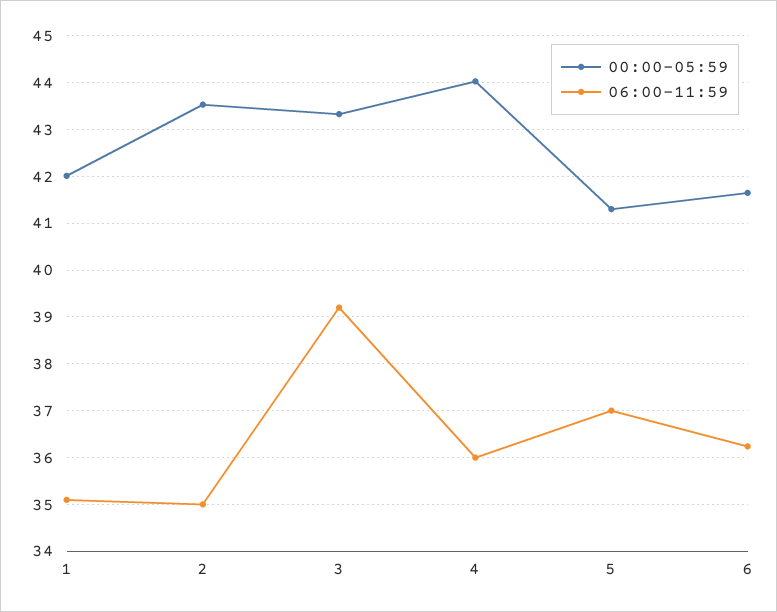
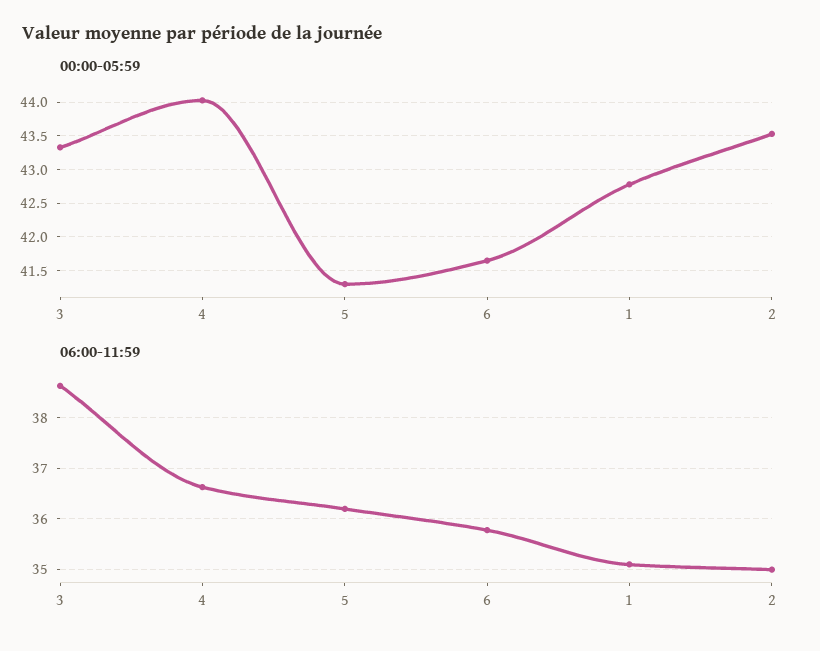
  {
    "00:00-05:59": {
-     "1": 42,
+     "1": 42.8,
      "2": 43.5,
      "3": 43.3,
      "4": 44,
      "5": 41.3,
      "6": 41.7
    },
    "06:00-11:59": {
      "1": 35.2,
      "2": 35,
-     "3": 39.2,
+     "3": 38.6,
-     "4": 36,
+     "4": 36.6,
-     "5": 37,
+     "5": 36.2,
-     "6": 36.2
+     "6": 35.8
    }
  }

